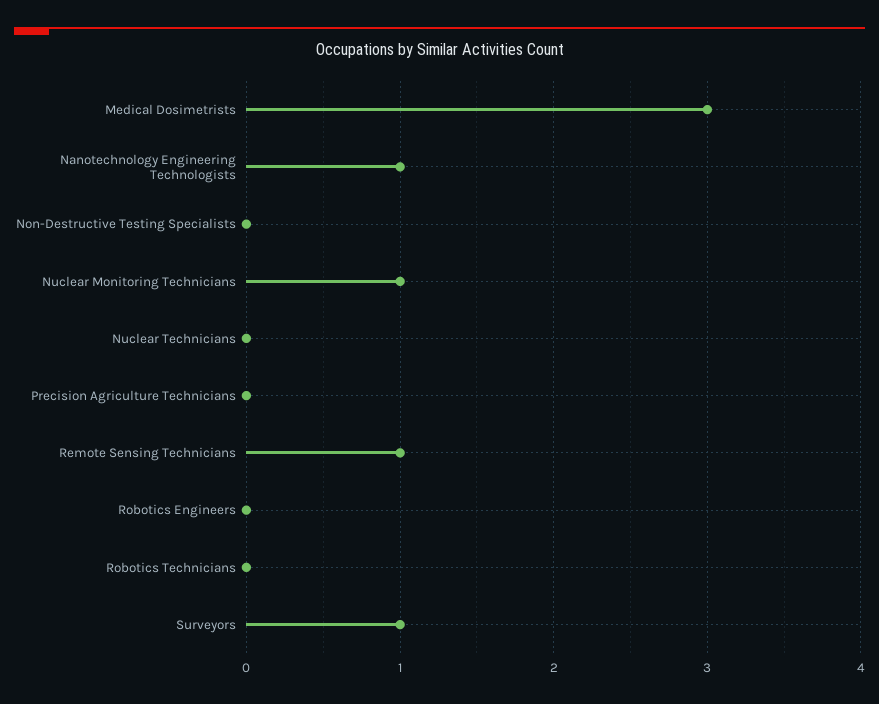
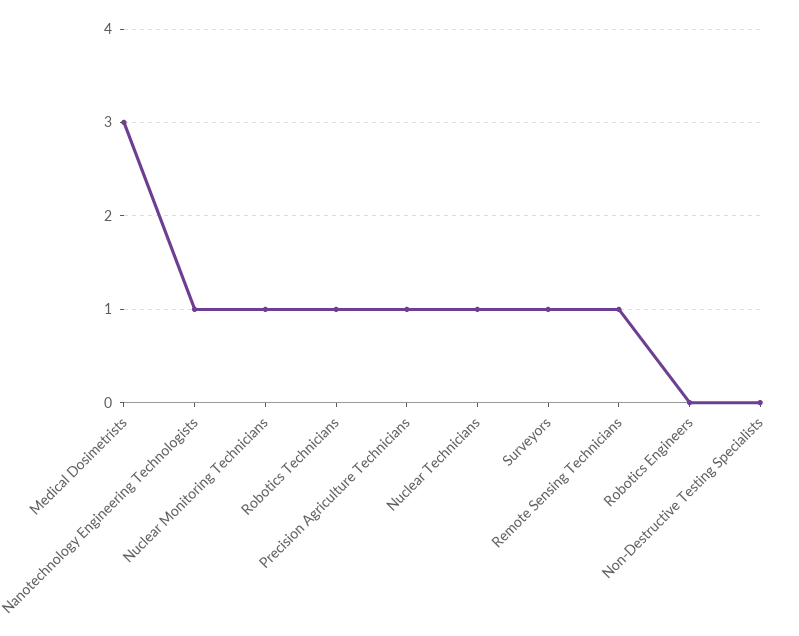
  {
    "Medical Dosimetrists": 3,
    "Nanotechnology Engineering Technologists": 1,
    "Non-Destructive Testing Specialists": 0,
    "Nuclear Monitoring Technicians": 1,
-   "Nuclear Technicians": 0,
+   "Nuclear Technicians": 1,
-   "Precision Agriculture Technicians": 0,
+   "Precision Agriculture Technicians": 1,
    "Remote Sensing Technicians": 1,
    "Robotics Engineers": 0,
-   "Robotics Technicians": 0,
+   "Robotics Technicians": 1,
    "Surveyors": 1
  }

